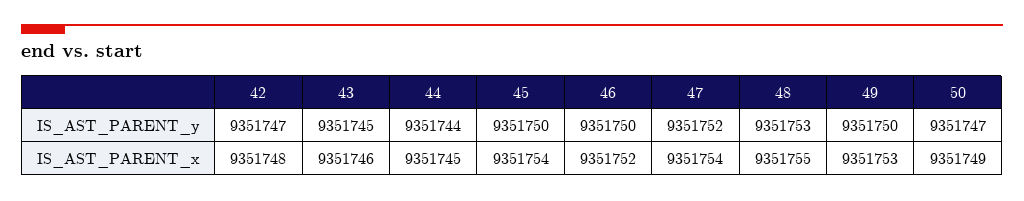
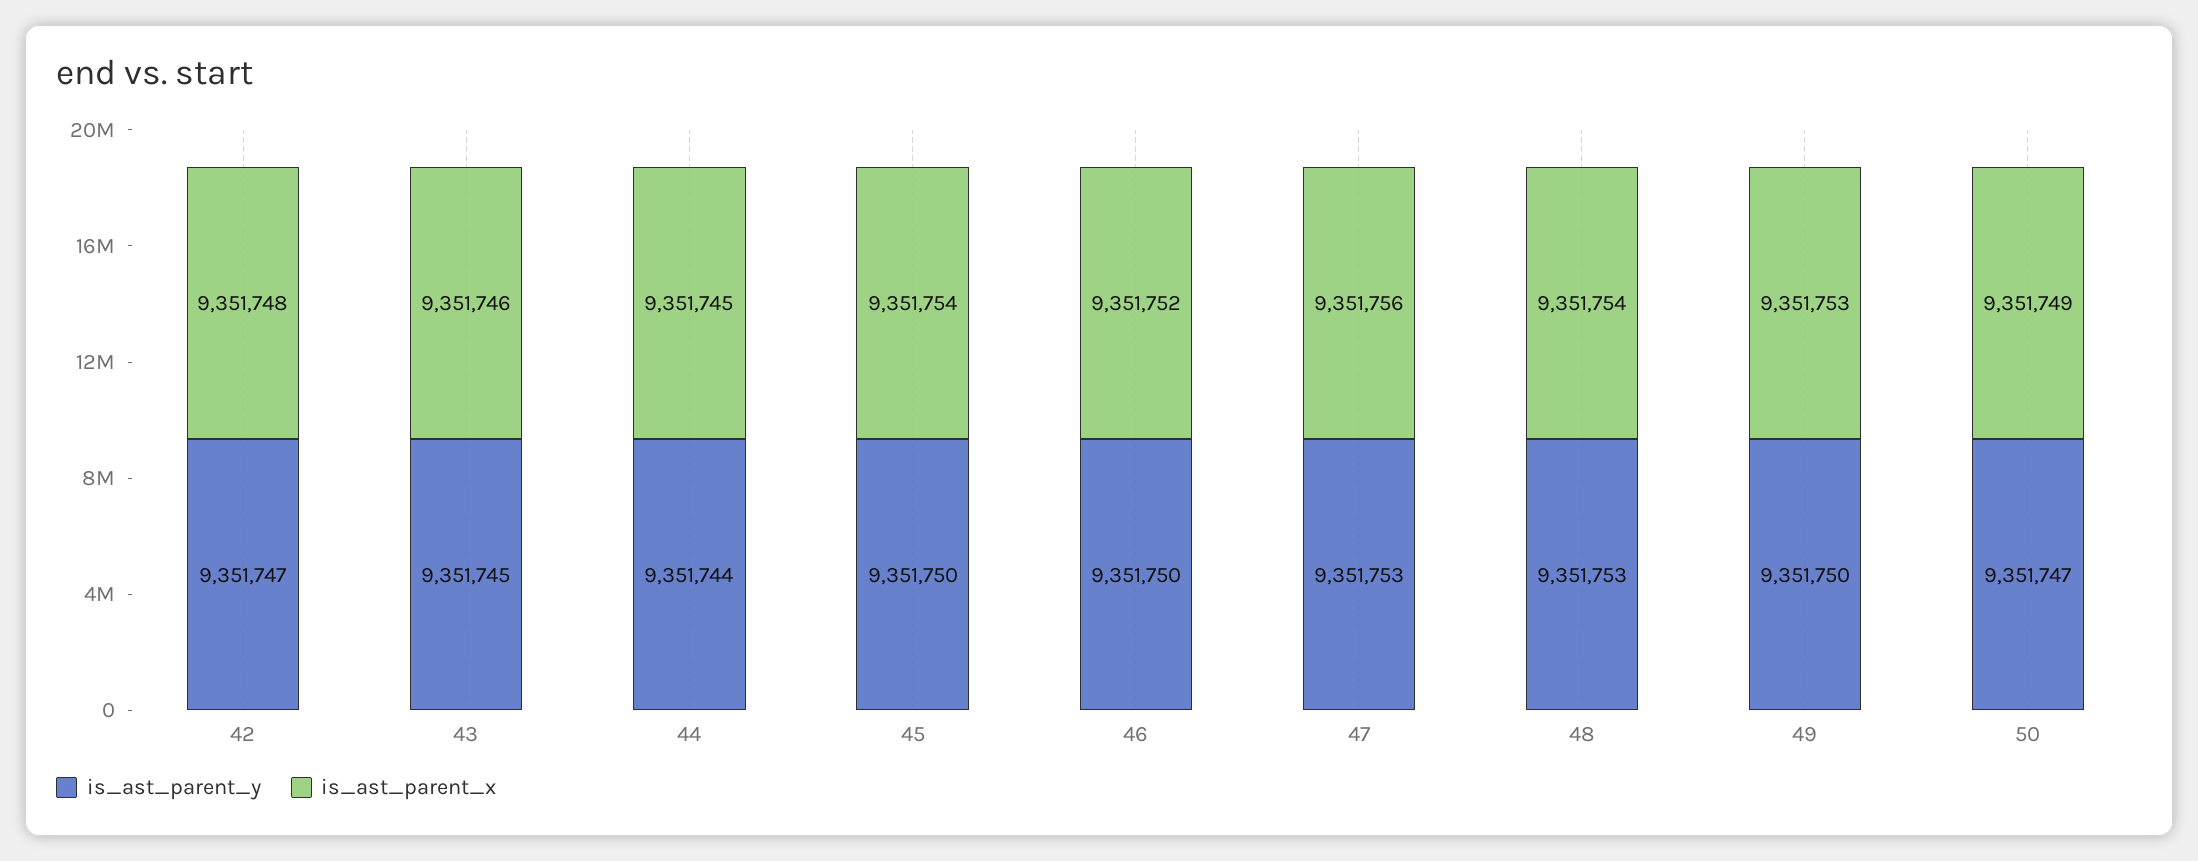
  {
    "IS_AST_PARENT_y": {
      "42": 9351747,
      "43": 9351745,
      "44": 9351744,
      "45": 9351750,
      "46": 9351750,
-     "47": 9351752,
+     "47": 9351753,
      "48": 9351753,
      "49": 9351750,
      "50": 9351747
    },
    "IS_AST_PARENT_x": {
      "42": 9351748,
      "43": 9351746,
      "44": 9351745,
      "45": 9351754,
      "46": 9351752,
-     "47": 9351754,
+     "47": 9351756,
-     "48": 9351755,
+     "48": 9351754,
      "49": 9351753,
      "50": 9351749
    }
  }

